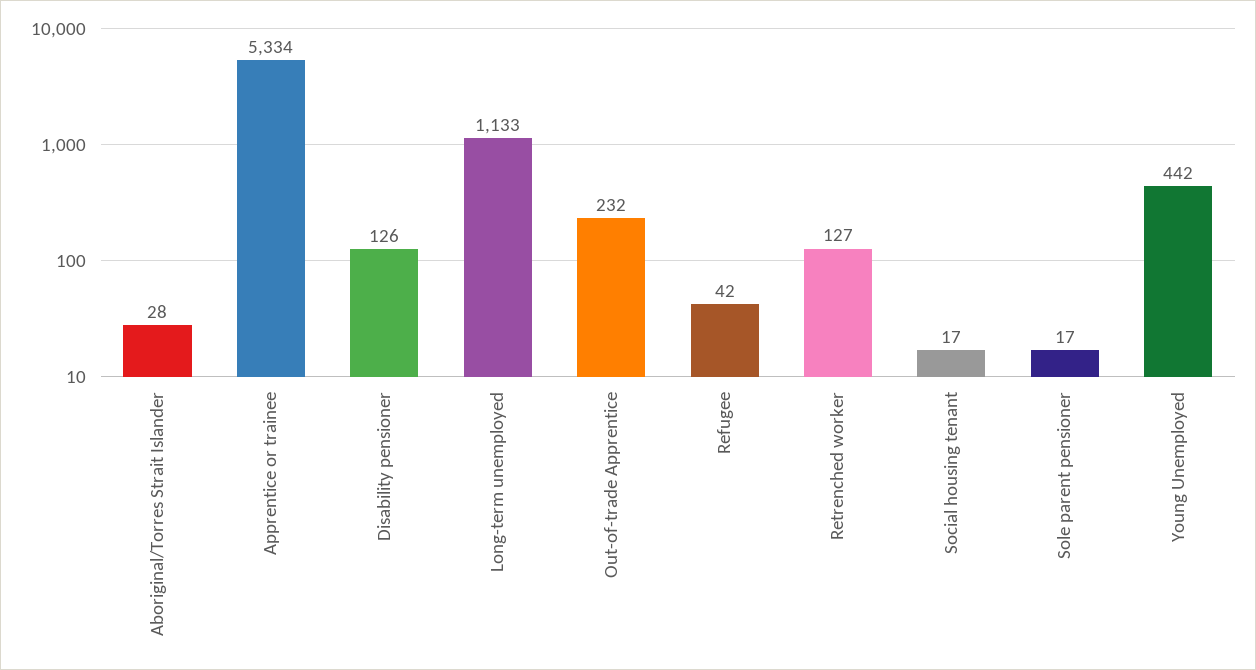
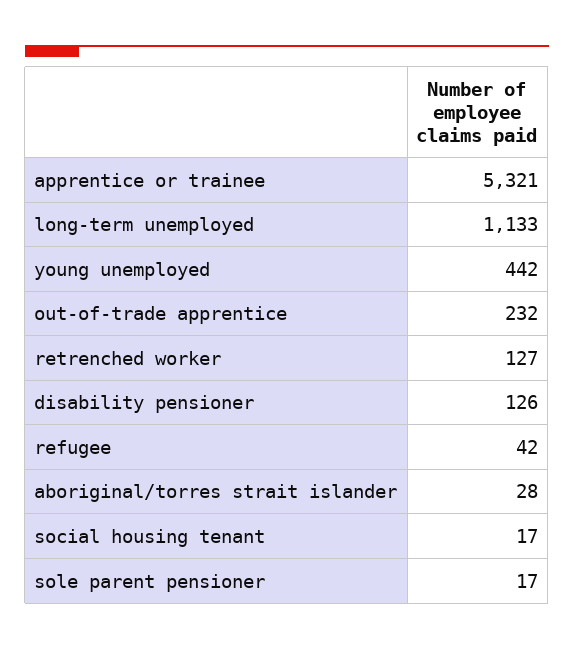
  {
    "Aboriginal/Torres Strait Islander": 28,
-   "Apprentice or trainee": 5334,
+   "Apprentice or trainee": 5321,
    "Disability pensioner": 126,
    "Long-term unemployed": 1133,
    "Out-of-trade Apprentice": 232,
    "Refugee": 42,
    "Retrenched worker": 127,
    "Social housing tenant": 17,
    "Sole parent pensioner": 17,
    "Young Unemployed": 442
  }

